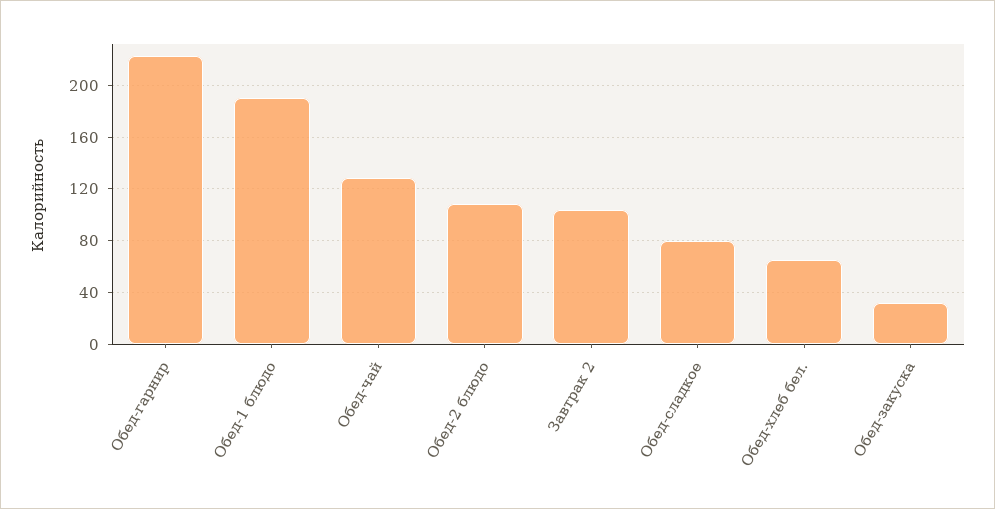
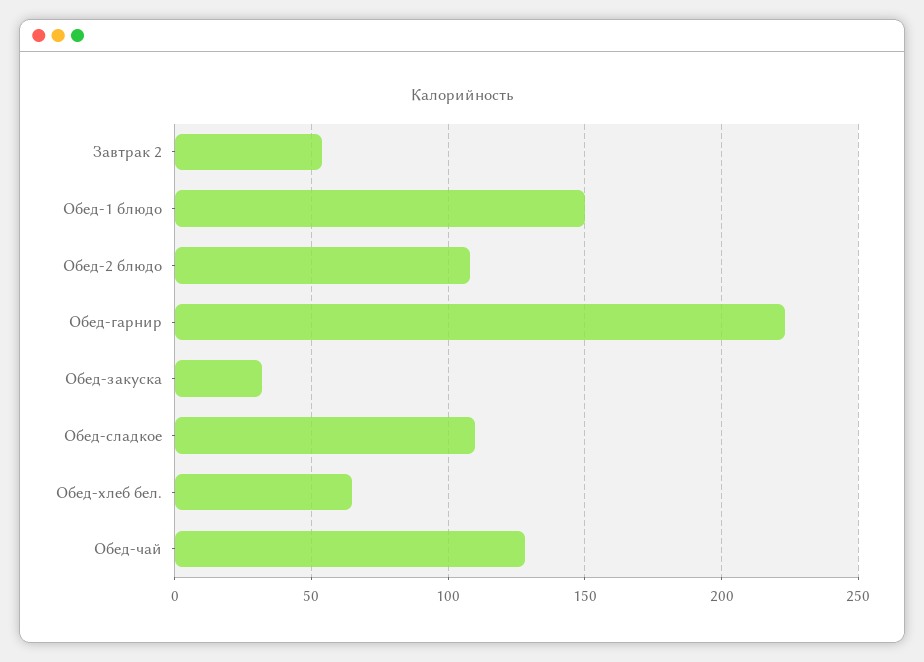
  {
    "Обед-гарнир": 225,
-   "Обед-1 блюдо": 190,
+   "Обед-1 блюдо": 150,
    "Обед-чай": 130,
    "Обед-2 блюдо": 110,
-   "Завтрак 2": 105,
+   "Завтрак 2": 55,
-   "Обед-сладкое": 80,
+   "Обед-сладкое": 110,
    "Обед-хлеб бел.": 65,
    "Обед-закуска": 30
  }

